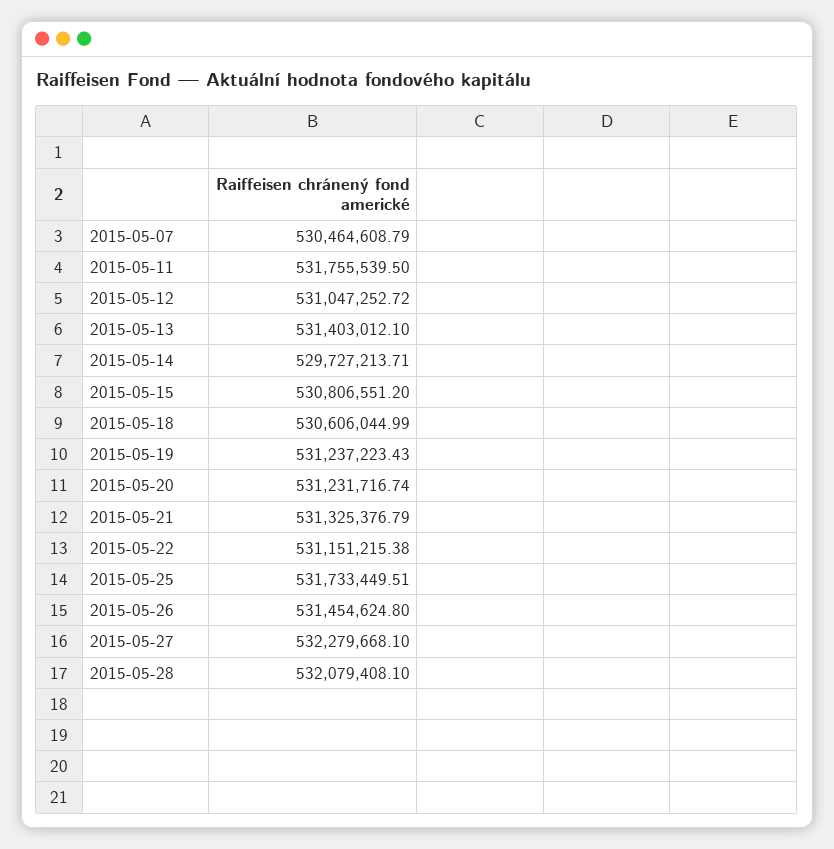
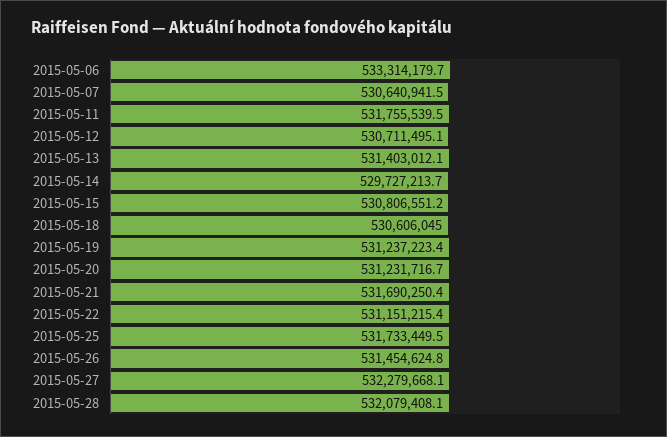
  {
-   "2015-05-07": 530464608.79,
+   "2015-05-07": 530640941.5,
    "2015-05-11": 531755539.5,
-   "2015-05-12": 531047252.72,
+   "2015-05-12": 530711495.1,
    "2015-05-13": 531403012.1,
    "2015-05-14": 529727213.71,
    "2015-05-15": 530806551.2,
    "2015-05-18": 530606044.99,
    "2015-05-19": 531237223.43,
    "2015-05-20": 531231716.74,
-   "2015-05-21": 531325376.79,
+   "2015-05-21": 531690250.4,
    "2015-05-22": 531151215.38,
    "2015-05-25": 531733449.51,
    "2015-05-26": 531454624.8,
    "2015-05-27": 532279668.1,
-   "2015-05-28": 532079408.1
+   "2015-05-28": 532079408.1,
+   "2015-05-06": 533314179.7
  }

